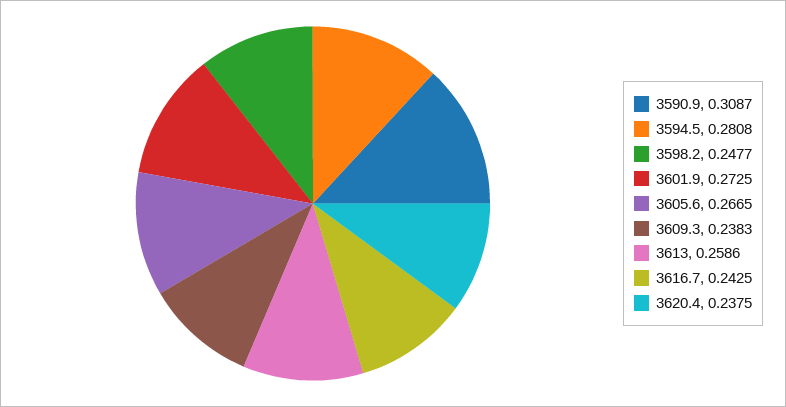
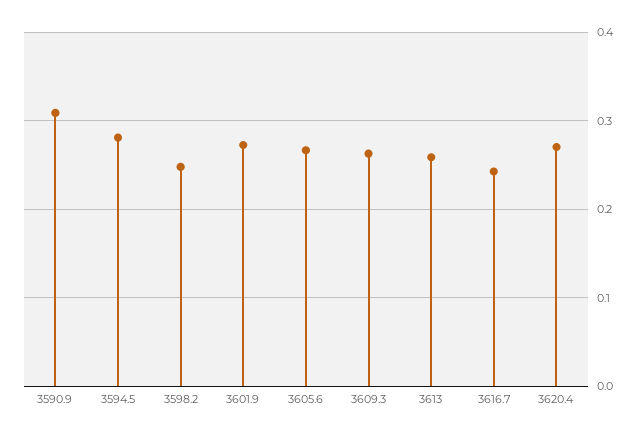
  {
    "3590.9": 0.3087,
    "3594.5": 0.2808,
    "3598.2": 0.2477,
    "3601.9": 0.2725,
    "3605.6": 0.2665,
-   "3609.3": 0.2383,
+   "3609.3": 0.26,
    "3613": 0.2586,
    "3616.7": 0.2425,
-   "3620.4": 0.2375
+   "3620.4": 0.27
  }

